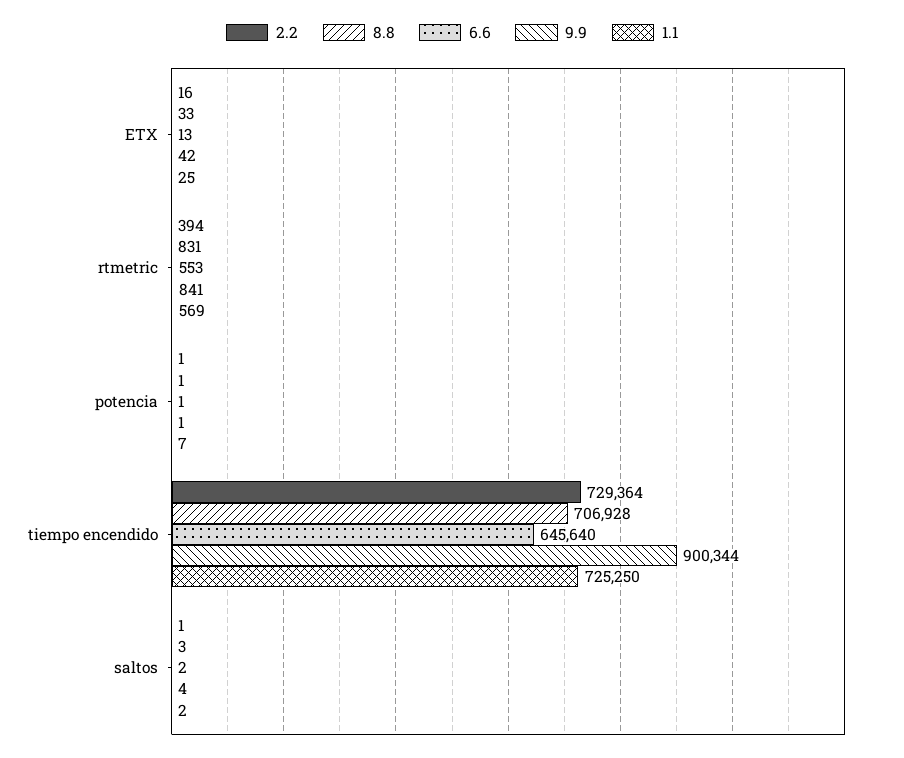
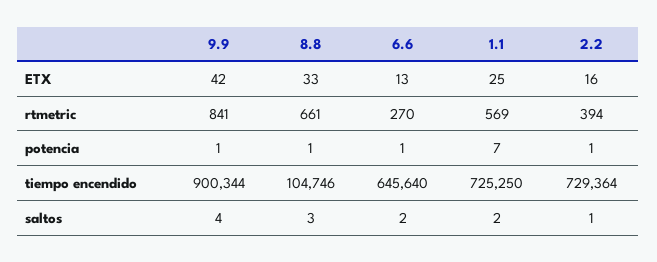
  {
    "2.2": {
      "ETX": 16,
      "rtmetric": 394,
      "potencia": 1,
      "tiempo encendido": 729364,
      "saltos": 1
    },
    "8.8": {
      "ETX": 33,
-     "rtmetric": 831,
+     "rtmetric": 661,
      "potencia": 1,
-     "tiempo encendido": 706928,
+     "tiempo encendido": 104746,
      "saltos": 3
    },
    "6.6": {
      "ETX": 13,
-     "rtmetric": 553,
+     "rtmetric": 270,
      "potencia": 1,
      "tiempo encendido": 645640,
      "saltos": 2
    },
    "9.9": {
      "ETX": 42,
      "rtmetric": 841,
      "potencia": 1,
      "tiempo encendido": 900344,
      "saltos": 4
    },
    "1.1": {
      "ETX": 25,
      "rtmetric": 569,
      "potencia": 7,
      "tiempo encendido": 725250,
      "saltos": 2
    }
  }

